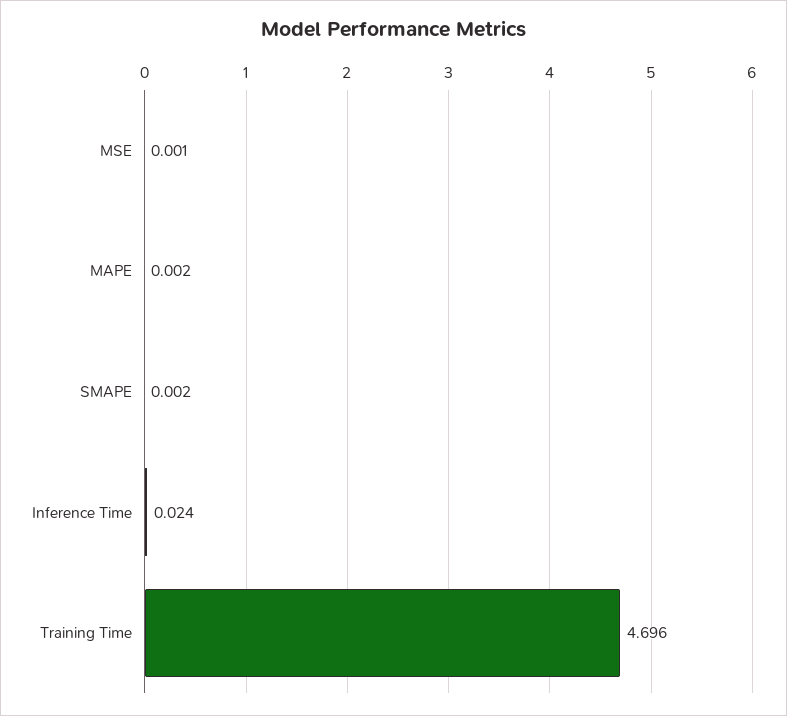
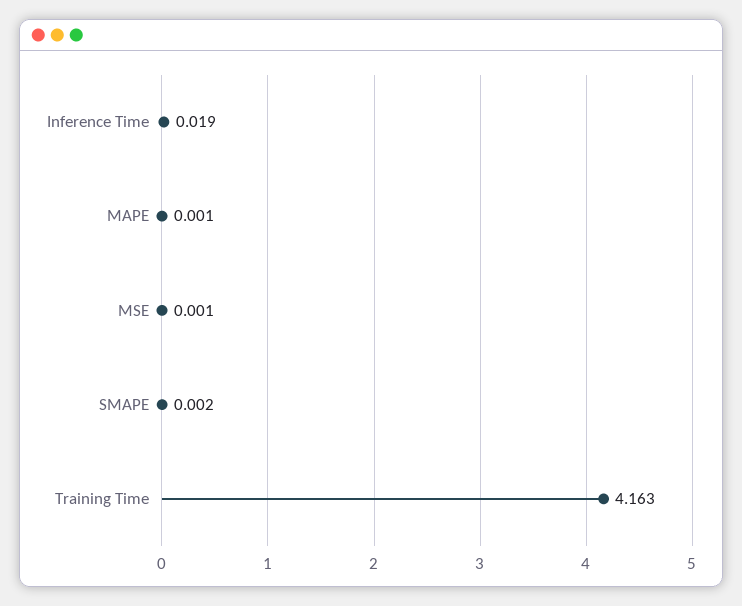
  {
    "MSE": 0.001,
-   "MAPE": 0.002,
+   "MAPE": 0.001,
    "SMAPE": 0.002,
-   "Inference Time": 0.024,
+   "Inference Time": 0.019,
-   "Training Time": 4.696
+   "Training Time": 4.163
  }

